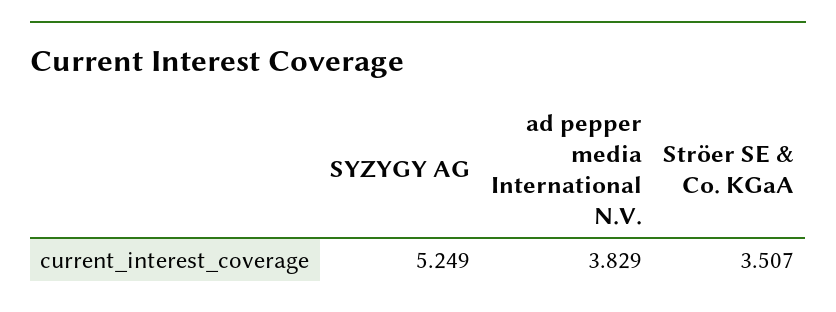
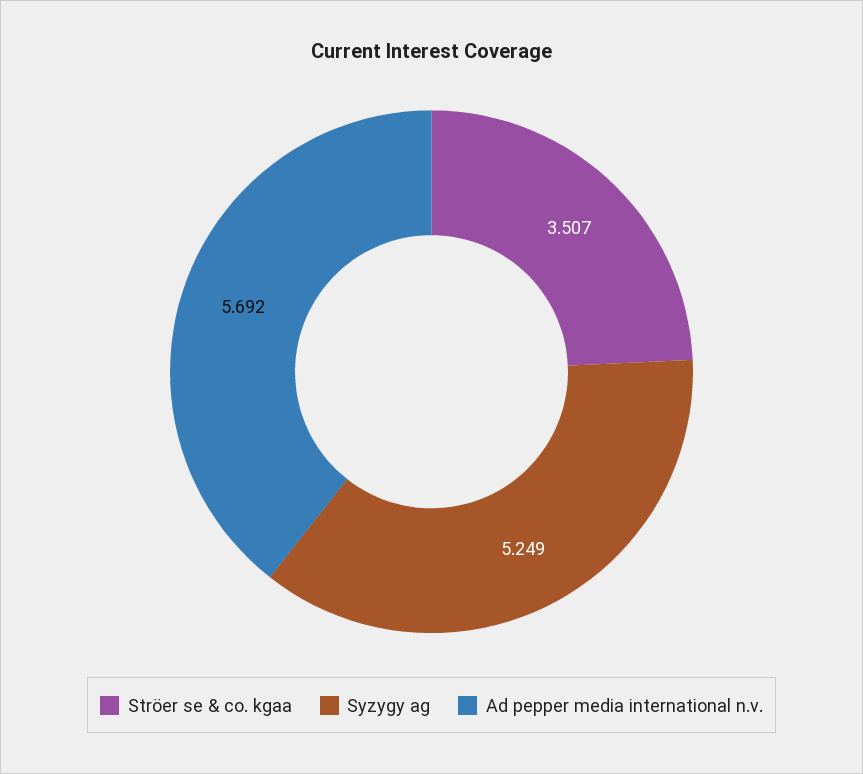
  {
    "SYZYGY AG": 5.249,
-   "ad pepper media International N.V.": 3.829,
+   "ad pepper media International N.V.": 5.692,
    "Ströer SE & Co. KGaA": 3.507
  }

